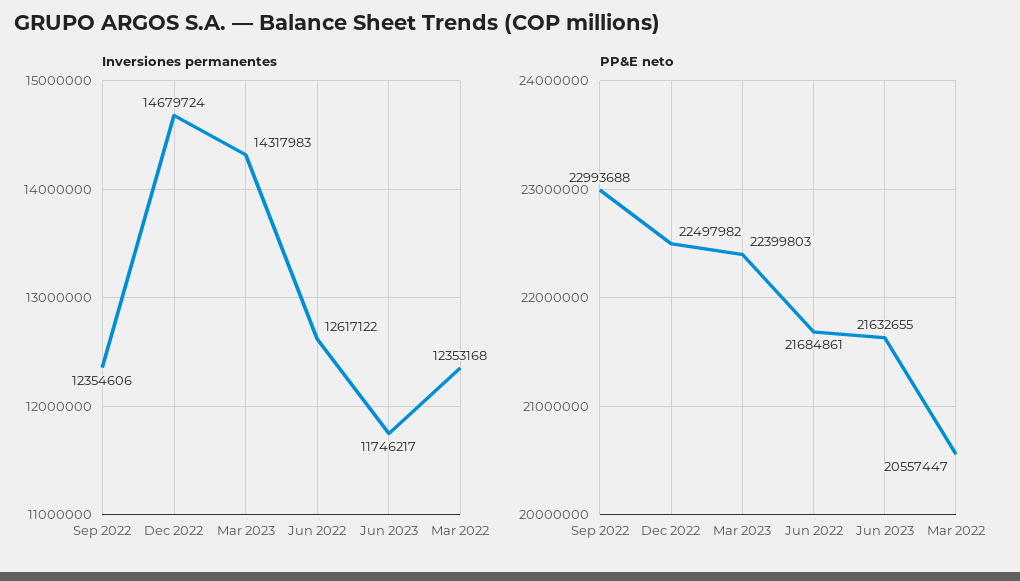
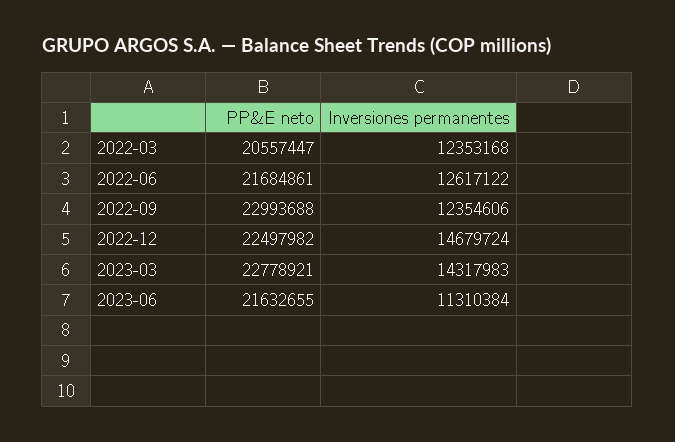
  {
    "Inversiones permanentes": {
      "Sep 2022": 12354606,
      "Dec 2022": 14679724,
      "Mar 2023": 14317983,
      "Jun 2022": 12617122,
-     "Jun 2023": 11746217,
+     "Jun 2023": 11310384,
      "Mar 2022": 12353168
    },
    "PP&E neto": {
      "Sep 2022": 22993688,
      "Dec 2022": 22497982,
-     "Mar 2023": 22399803,
+     "Mar 2023": 22778921,
      "Jun 2022": 21684861,
      "Jun 2023": 21632655,
      "Mar 2022": 20557447
    }
  }

